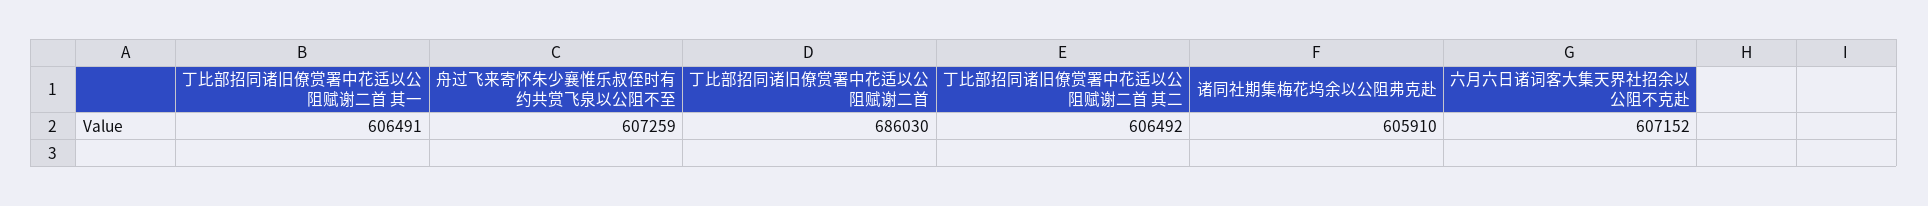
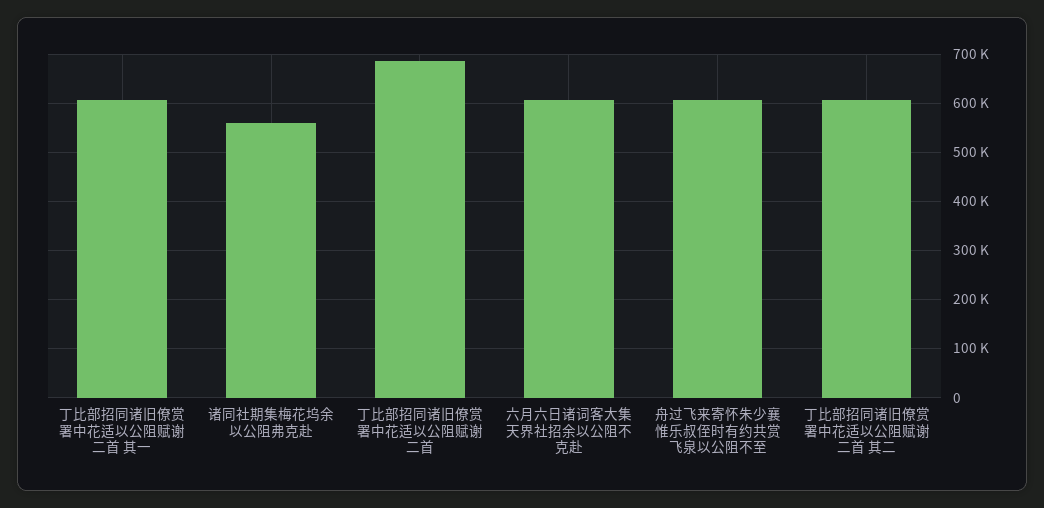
  {
    "丁比部招同诸旧僚赏署中花适以公阻赋谢二首 其一": 606491,
    "舟过飞来寄怀朱少襄惟乐叔侄时有约共赏飞泉以公阻不至": 607259,
    "丁比部招同诸旧僚赏署中花适以公阻赋谢二首": 686030,
    "丁比部招同诸旧僚赏署中花适以公阻赋谢二首 其二": 606492,
-   "诸同社期集梅花坞余以公阻弗克赴": 605910,
+   "诸同社期集梅花坞余以公阻弗克赴": 560000,
    "六月六日诸词客大集天界社招余以公阻不克赴": 607152
  }

